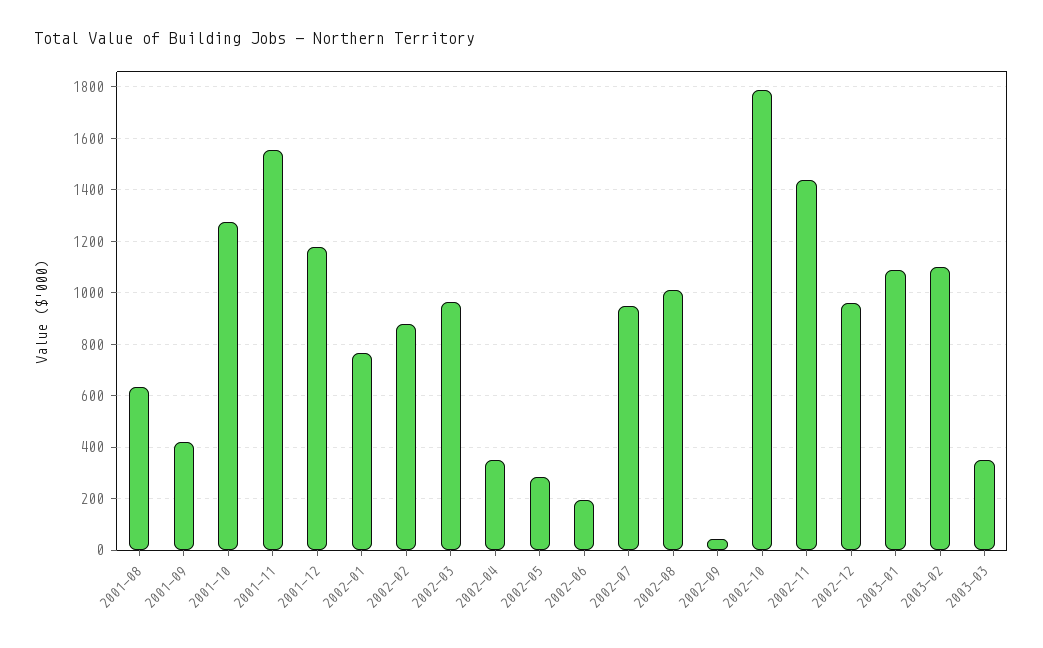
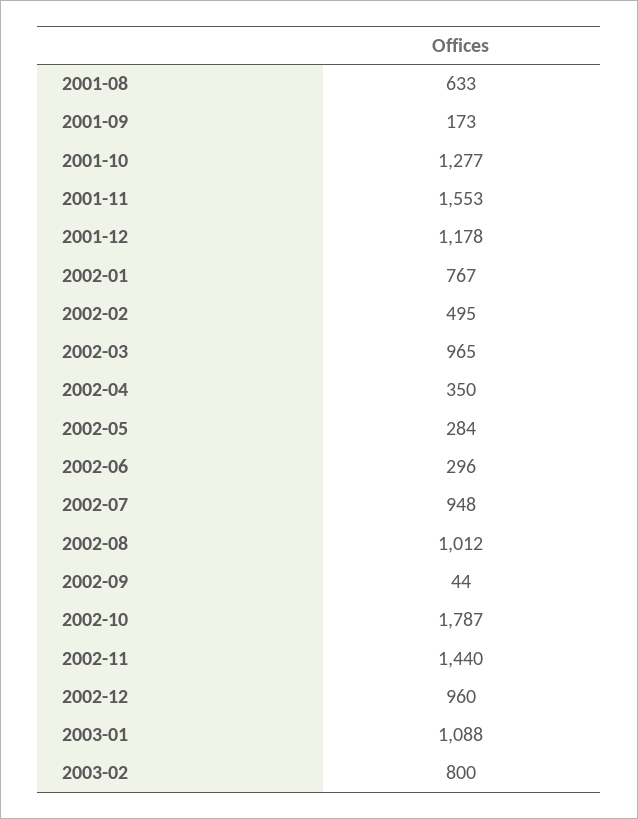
  {
    "2001-08": 633,
-   "2001-09": 425,
+   "2001-09": 173,
    "2001-10": 1277,
    "2001-11": 1553,
    "2001-12": 1178,
    "2002-01": 767,
-   "2002-02": 875,
+   "2002-02": 495,
    "2002-03": 965,
    "2002-04": 350,
    "2002-05": 284,
-   "2002-06": 200,
+   "2002-06": 296,
    "2002-07": 948,
    "2002-08": 1012,
    "2002-09": 44,
    "2002-10": 1787,
    "2002-11": 1440,
    "2002-12": 960,
    "2003-01": 1088,
-   "2003-02": 1100,
+   "2003-02": 800
-   "2003-03": 350
  }

